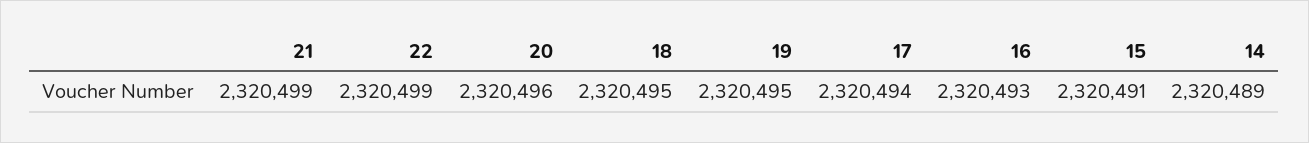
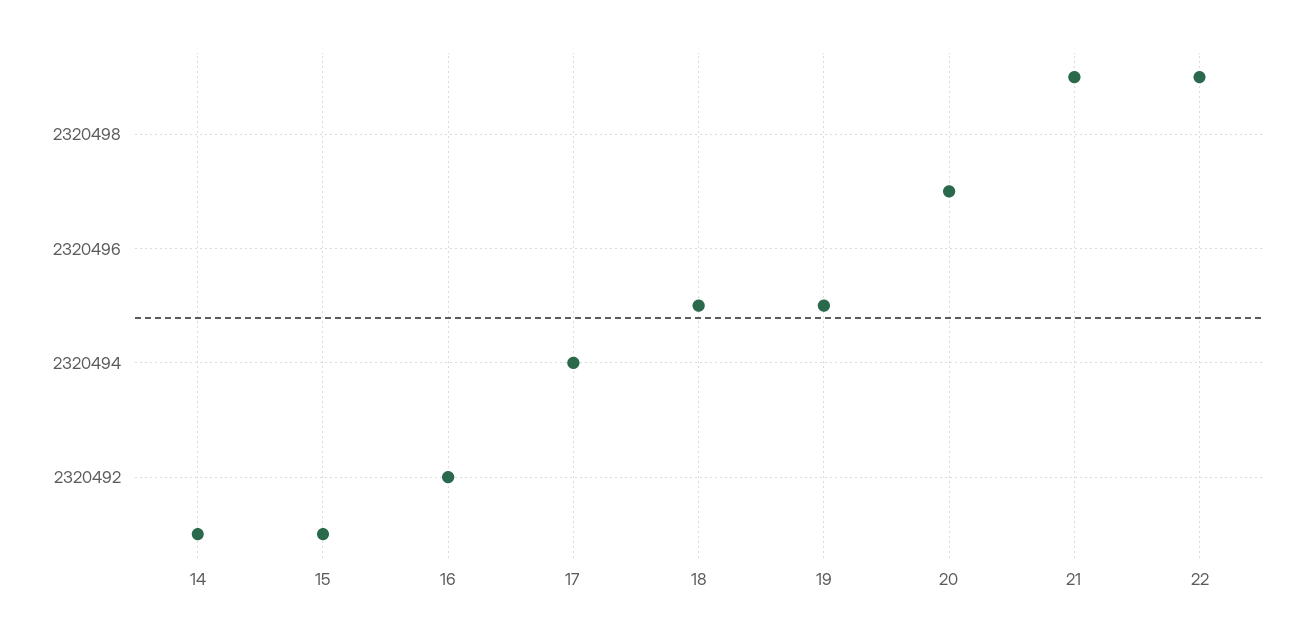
  {
    "21": 2320499,
    "22": 2320499,
-   "20": 2320496,
+   "20": 2320497,
    "18": 2320495,
    "19": 2320495,
    "17": 2320494,
-   "16": 2320493,
+   "16": 2320492,
    "15": 2320491,
-   "14": 2320489
+   "14": 2320491
  }

